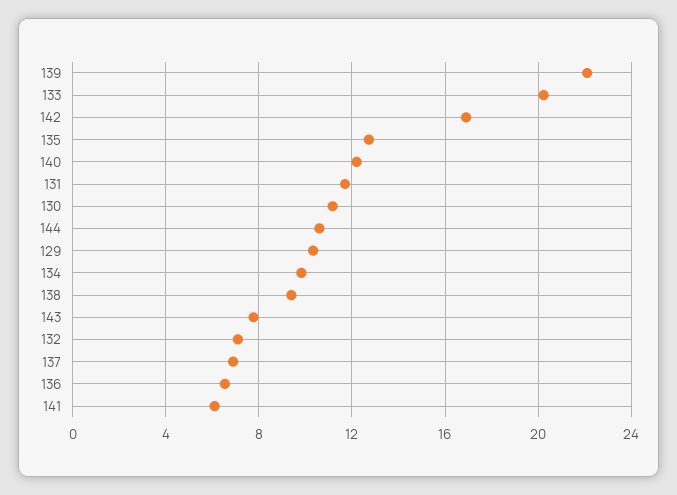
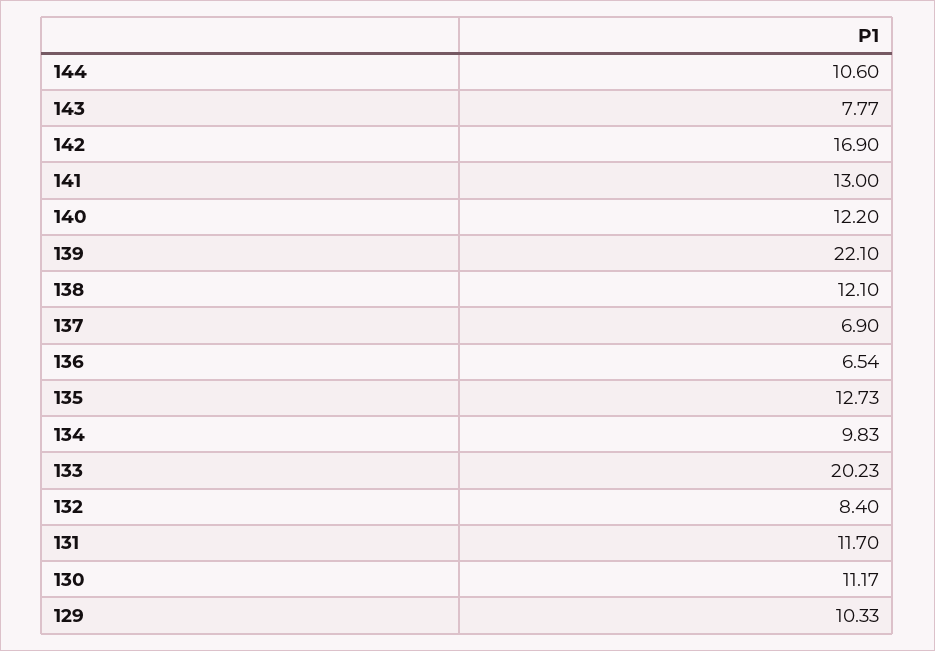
  {
    "139": 22.1,
    "133": 20.23,
    "142": 16.9,
    "135": 12.73,
    "140": 12.2,
    "131": 11.7,
    "130": 11.17,
    "144": 10.6,
    "129": 10.33,
    "134": 9.83,
-   "138": 9.5,
+   "138": 12.1,
    "143": 7.77,
-   "132": 7,
+   "132": 8.4,
    "137": 6.9,
    "136": 6.54,
-   "141": 6
+   "141": 13
  }

